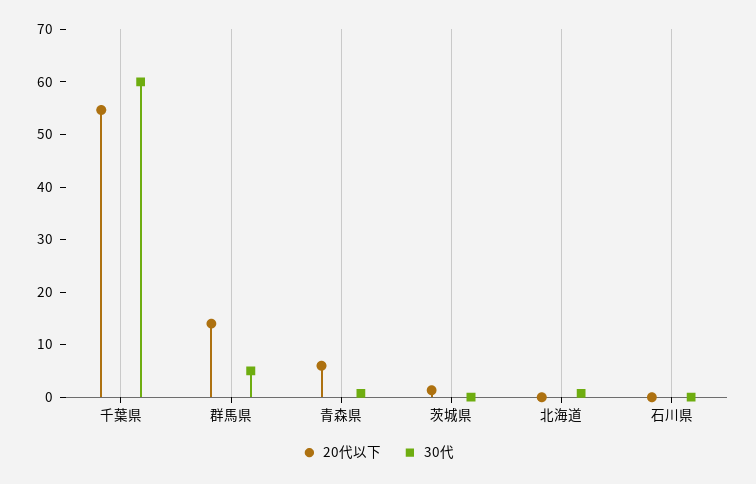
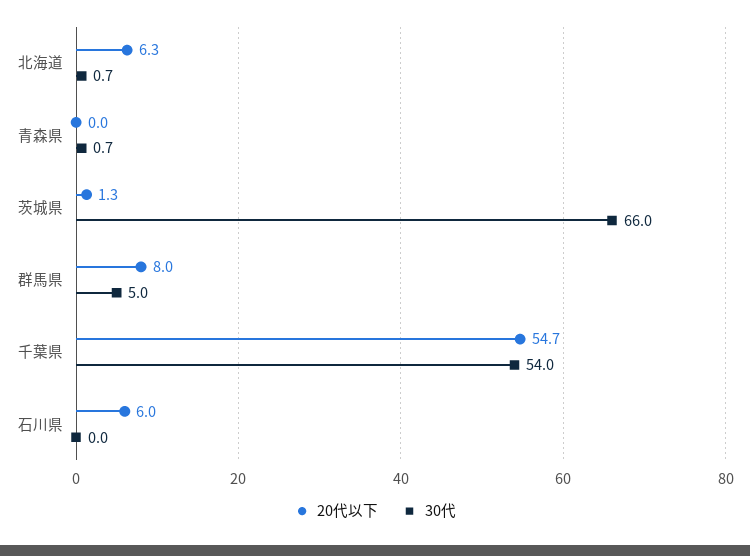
  {
    "20代以下": {
      "千葉県": 54.7,
-     "群馬県": 14,
+     "群馬県": 8,
-     "青森県": 6,
+     "青森県": 0,
      "茨城県": 1.3,
-     "北海道": 0,
+     "北海道": 6.3,
-     "石川県": 0
+     "石川県": 6
    },
    "30代": {
-     "千葉県": 60,
+     "千葉県": 54,
      "群馬県": 5,
      "青森県": 0.7,
-     "茨城県": 0,
+     "茨城県": 66,
      "北海道": 0.7,
      "石川県": 0
    }
  }

